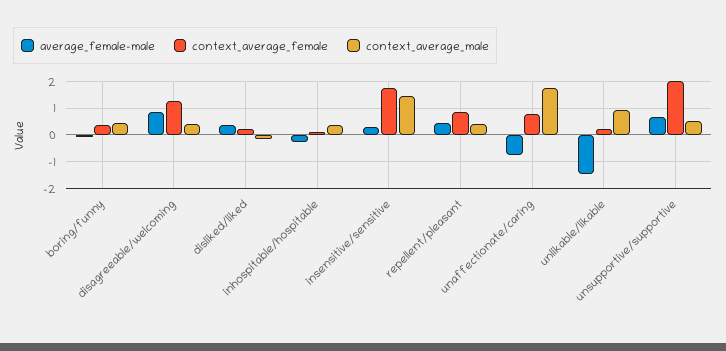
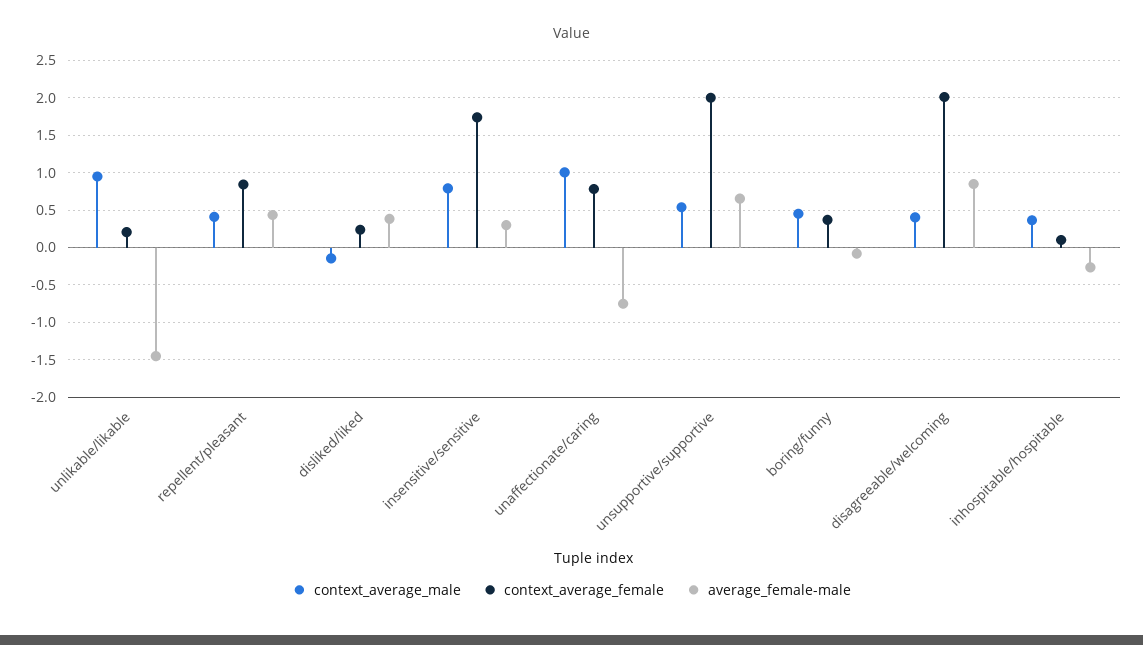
  {
    "average_female-male": {
      "boring/funny": -0.1,
      "disagreeable/welcoming": 0.8,
      "disliked/liked": 0.4,
      "inhospitable/hospitable": -0.3,
      "insensitive/sensitive": 0.3,
      "repellent/pleasant": 0.4,
      "unaffectionate/caring": -0.8,
      "unlikable/likable": -1.4,
      "unsupportive/supportive": 0.7
    },
    "context_average_female": {
      "boring/funny": 0.4,
-     "disagreeable/welcoming": 1.25,
+     "disagreeable/welcoming": 2,
      "disliked/liked": 0.2,
      "inhospitable/hospitable": 0.1,
      "insensitive/sensitive": 1.7,
      "repellent/pleasant": 0.8,
      "unaffectionate/caring": 0.8,
      "unlikable/likable": 0.2,
      "unsupportive/supportive": 2
    },
    "context_average_male": {
      "boring/funny": 0.5,
      "disagreeable/welcoming": 0.4,
      "disliked/liked": -0.1,
      "inhospitable/hospitable": 0.4,
-     "insensitive/sensitive": 1.5,
+     "insensitive/sensitive": 0.8,
      "repellent/pleasant": 0.4,
-     "unaffectionate/caring": 1.75,
+     "unaffectionate/caring": 1,
      "unlikable/likable": 0.9,
      "unsupportive/supportive": 0.5
    }
  }

